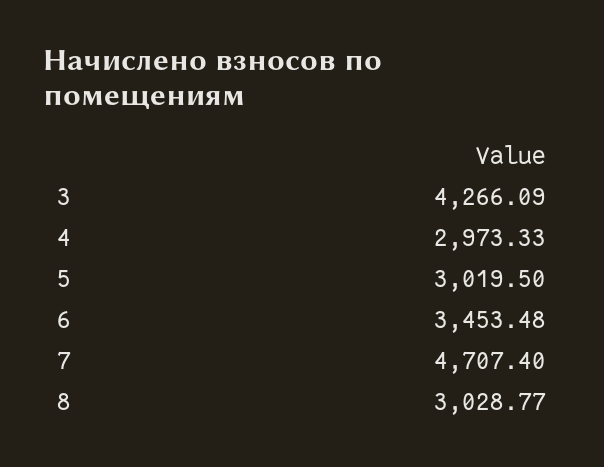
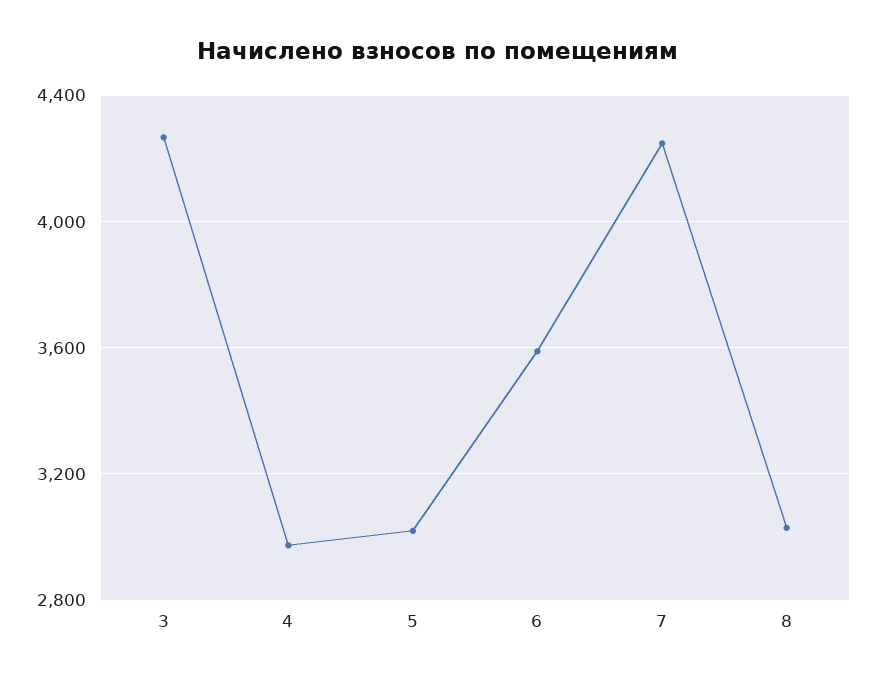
  {
    "3": 4266.09,
    "4": 2973.33,
    "5": 3019.5,
-   "6": 3453.48,
+   "6": 3600,
-   "7": 4707.4,
+   "7": 4250,
    "8": 3028.77
  }

